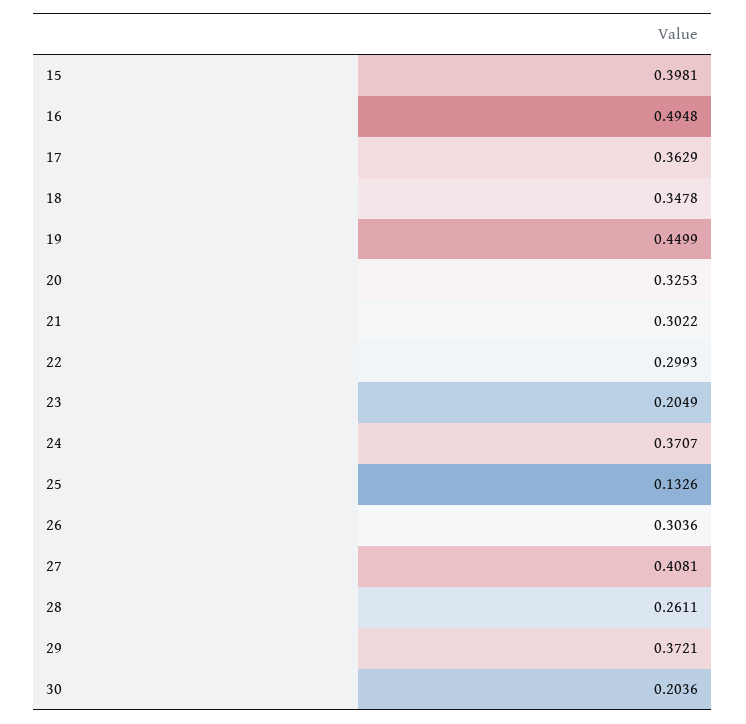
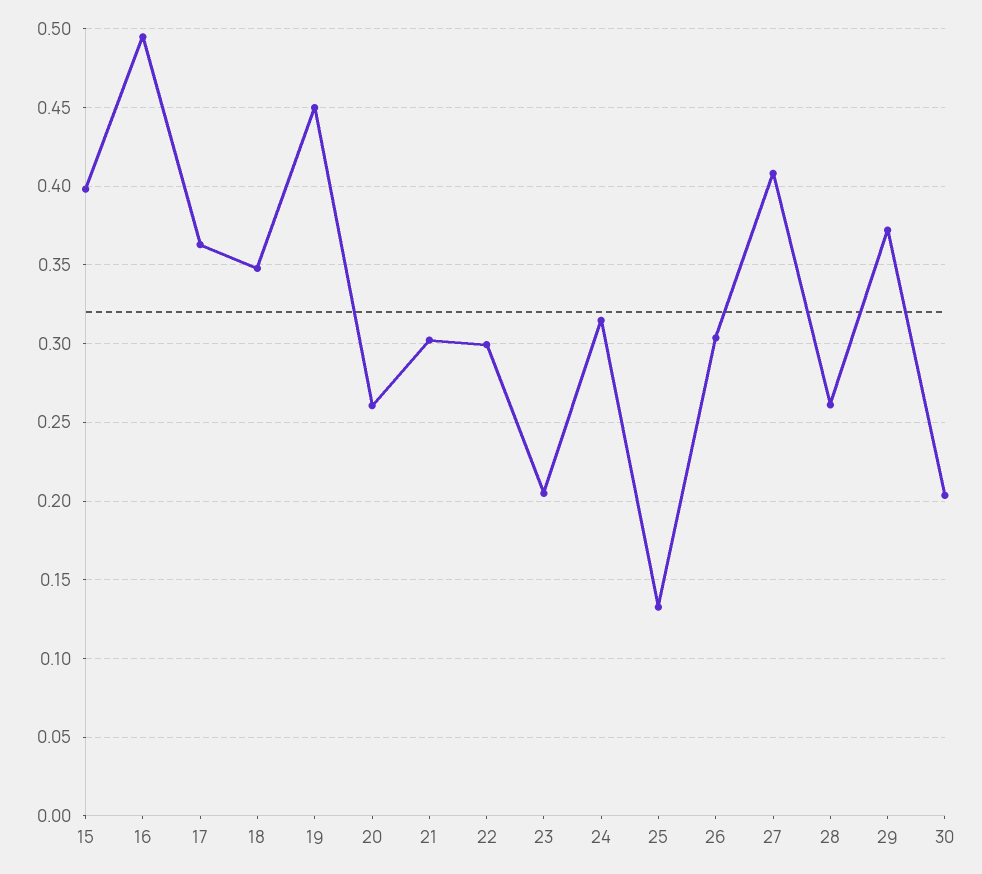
  {
    "15": 0.3981,
    "16": 0.4948,
    "17": 0.3629,
    "18": 0.3478,
    "19": 0.4499,
-   "20": 0.3253,
+   "20": 0.26,
    "21": 0.3022,
    "22": 0.2993,
    "23": 0.2049,
-   "24": 0.3707,
+   "24": 0.315,
    "25": 0.1326,
    "26": 0.3036,
    "27": 0.4081,
    "28": 0.2611,
    "29": 0.3721,
    "30": 0.2036
  }

